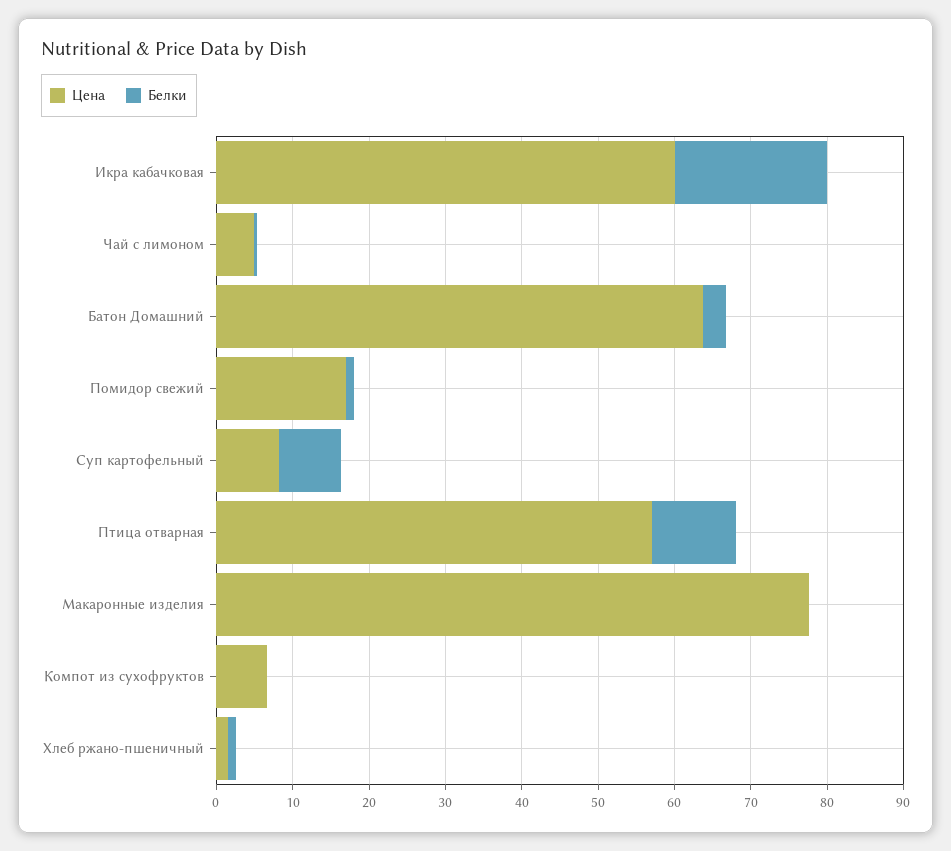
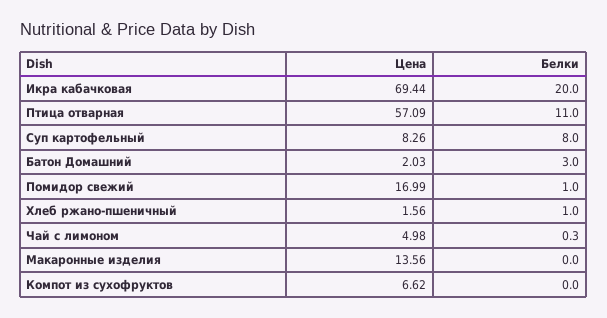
  {
    "Цена": {
-     "Икра кабачковая": 60,
+     "Икра кабачковая": 69.44,
      "Чай с лимоном": 4.98,
-     "Батон Домашний": 64,
+     "Батон Домашний": 2.03,
      "Помидор свежий": 16.99,
      "Суп картофельный": 8.26,
      "Птица отварная": 57.09,
-     "Макаронные изделия": 78,
+     "Макаронные изделия": 13.56,
      "Компот из сухофруктов": 6.62,
      "Хлеб ржано-пшеничный": 1.56
    },
    "Белки": {
      "Икра кабачковая": 20,
      "Чай с лимоном": 0.3,
      "Батон Домашний": 3,
      "Помидор свежий": 1,
      "Суп картофельный": 8,
      "Птица отварная": 11,
      "Макаронные изделия": 0,
      "Компот из сухофруктов": 0,
      "Хлеб ржано-пшеничный": 1
    }
  }

